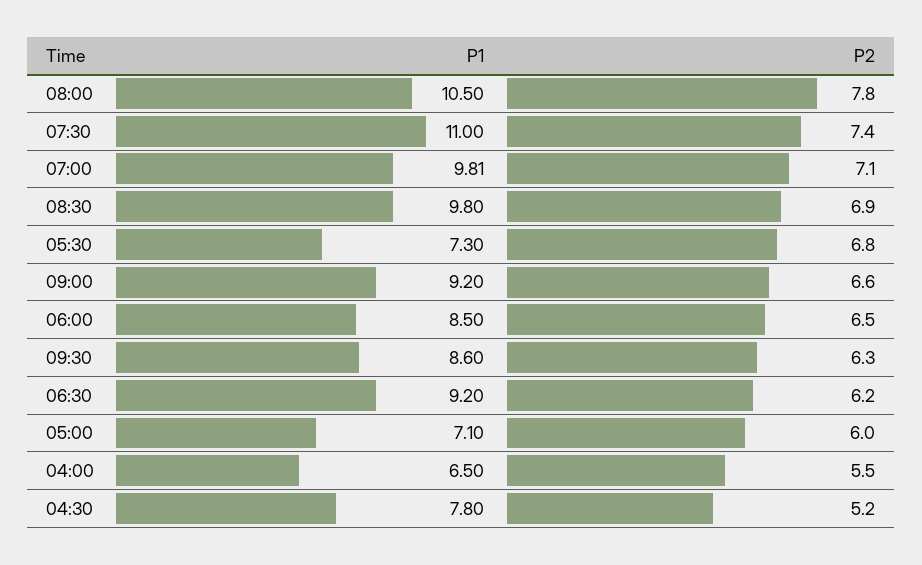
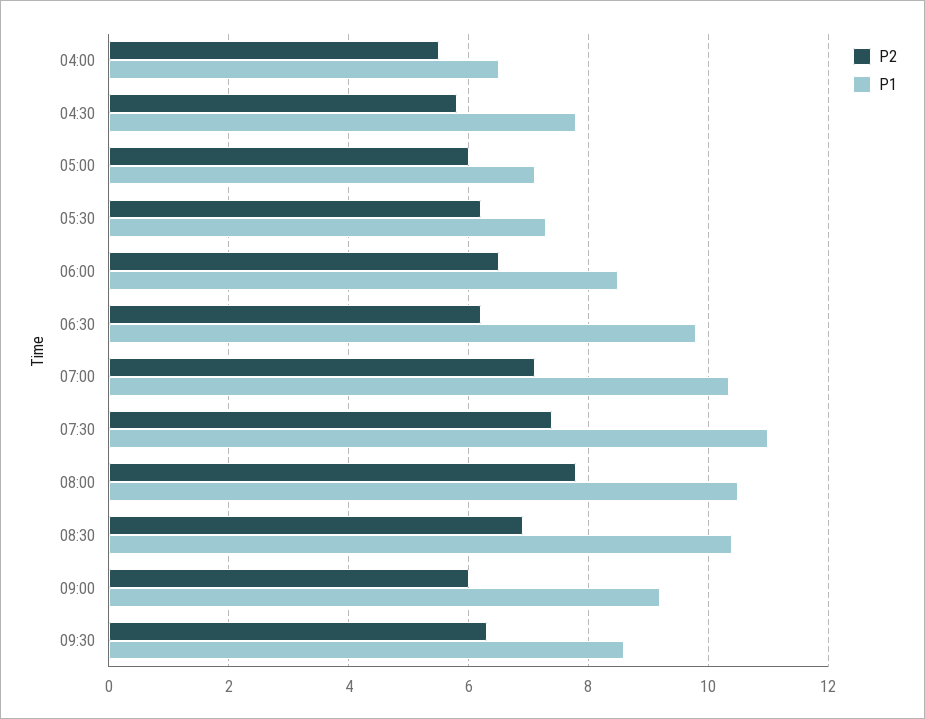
  {
    "P1": {
      "08:00": 10.5,
      "07:30": 11,
-     "07:00": 9.81,
+     "07:00": 10.4,
-     "08:30": 9.8,
+     "08:30": 10.4,
      "05:30": 7.3,
      "09:00": 9.2,
      "06:00": 8.5,
      "09:30": 8.6,
-     "06:30": 9.2,
+     "06:30": 9.8,
      "05:00": 7.1,
      "04:00": 6.5,
      "04:30": 7.8
    },
    "P2": {
      "08:00": 7.8,
      "07:30": 7.4,
      "07:00": 7.1,
      "08:30": 6.9,
-     "05:30": 6.8,
+     "05:30": 6.2,
-     "09:00": 6.6,
+     "09:00": 6,
      "06:00": 6.5,
      "09:30": 6.3,
      "06:30": 6.2,
      "05:00": 6,
      "04:00": 5.5,
-     "04:30": 5.2
+     "04:30": 5.8
    }
  }

